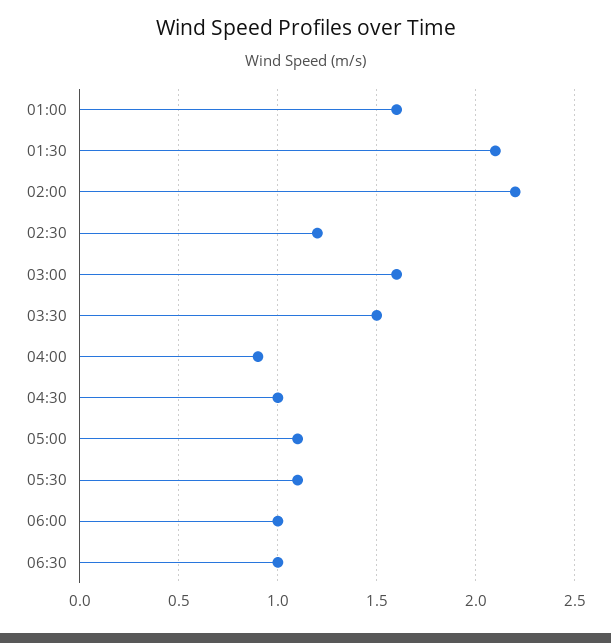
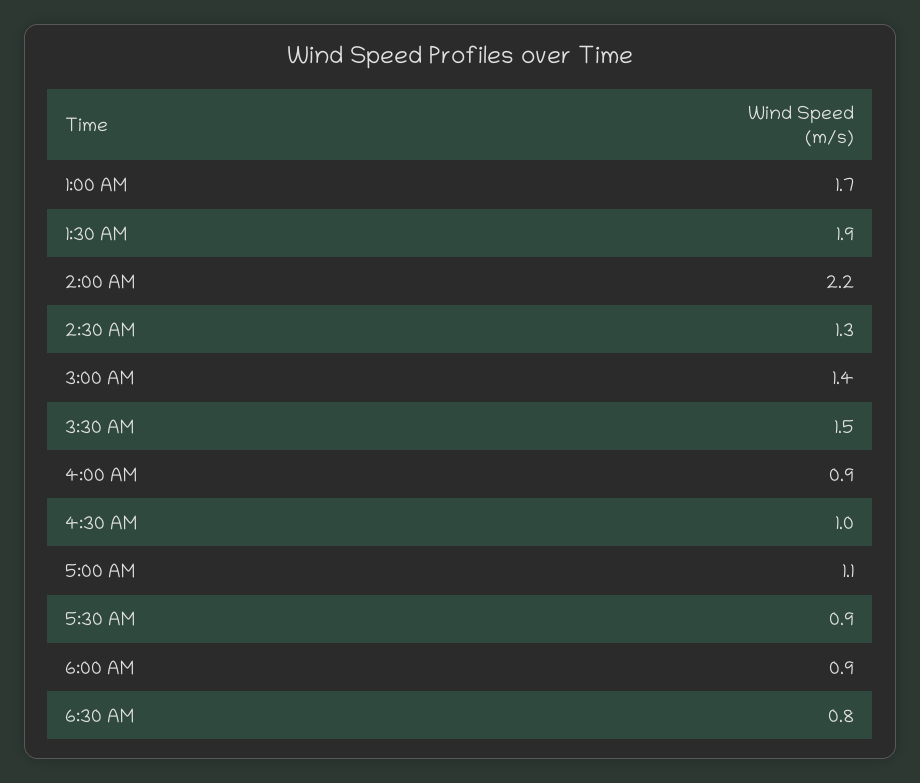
  {
-   "01:00": 1.6,
+   "01:00": 1.7,
-   "01:30": 2.1,
+   "01:30": 1.9,
    "02:00": 2.2,
-   "02:30": 1.2,
+   "02:30": 1.3,
-   "03:00": 1.6,
+   "03:00": 1.4,
    "03:30": 1.5,
    "04:00": 0.9,
    "04:30": 1,
    "05:00": 1.1,
-   "05:30": 1.1,
+   "05:30": 0.9,
-   "06:00": 1,
+   "06:00": 0.9,
-   "06:30": 1
+   "06:30": 0.8
  }

